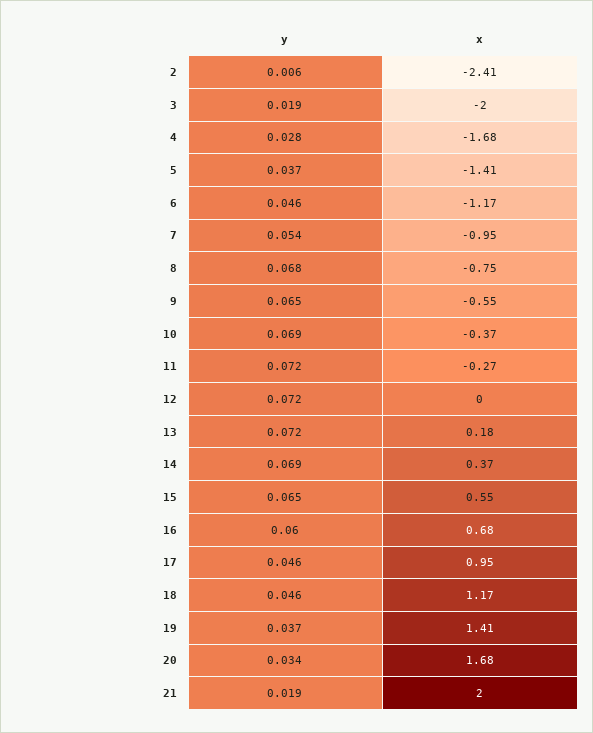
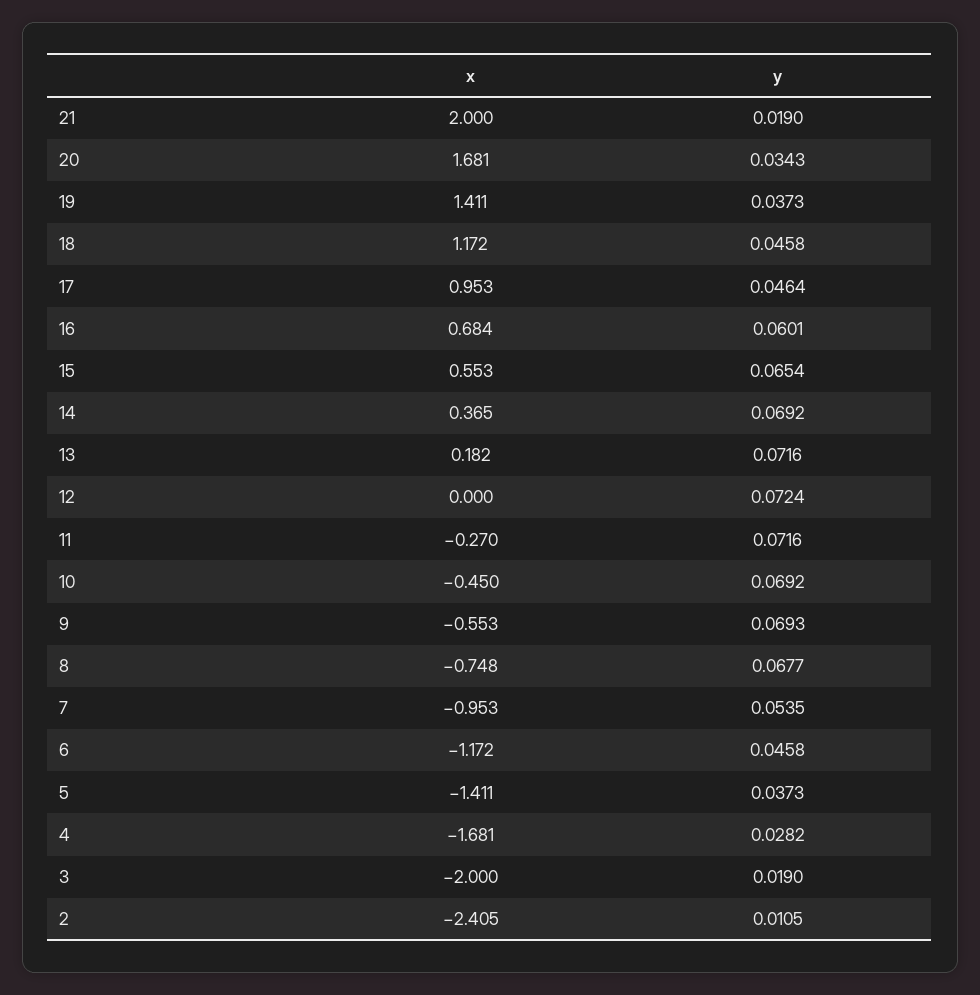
  {
    "y": {
-     "2": 0.006,
+     "2": 0.0105,
      "3": 0.019,
      "4": 0.0282,
      "5": 0.0373,
      "6": 0.0458,
      "7": 0.0535,
      "8": 0.0677,
-     "9": 0.065,
+     "9": 0.0693,
      "10": 0.0692,
      "11": 0.0716,
      "12": 0.0724,
      "13": 0.0716,
      "14": 0.0692,
      "15": 0.0654,
      "16": 0.0601,
      "17": 0.0464,
      "18": 0.0458,
      "19": 0.0373,
      "20": 0.0343,
      "21": 0.019
    },
    "x": {
      "2": -2.405,
      "3": -2,
      "4": -1.681,
      "5": -1.411,
      "6": -1.172,
      "7": -0.953,
      "8": -0.748,
      "9": -0.553,
-     "10": -0.37,
+     "10": -0.45,
      "11": -0.27,
      "12": 0,
      "13": 0.182,
      "14": 0.365,
      "15": 0.553,
      "16": 0.684,
      "17": 0.953,
      "18": 1.172,
      "19": 1.411,
      "20": 1.681,
      "21": 2
    }
  }

